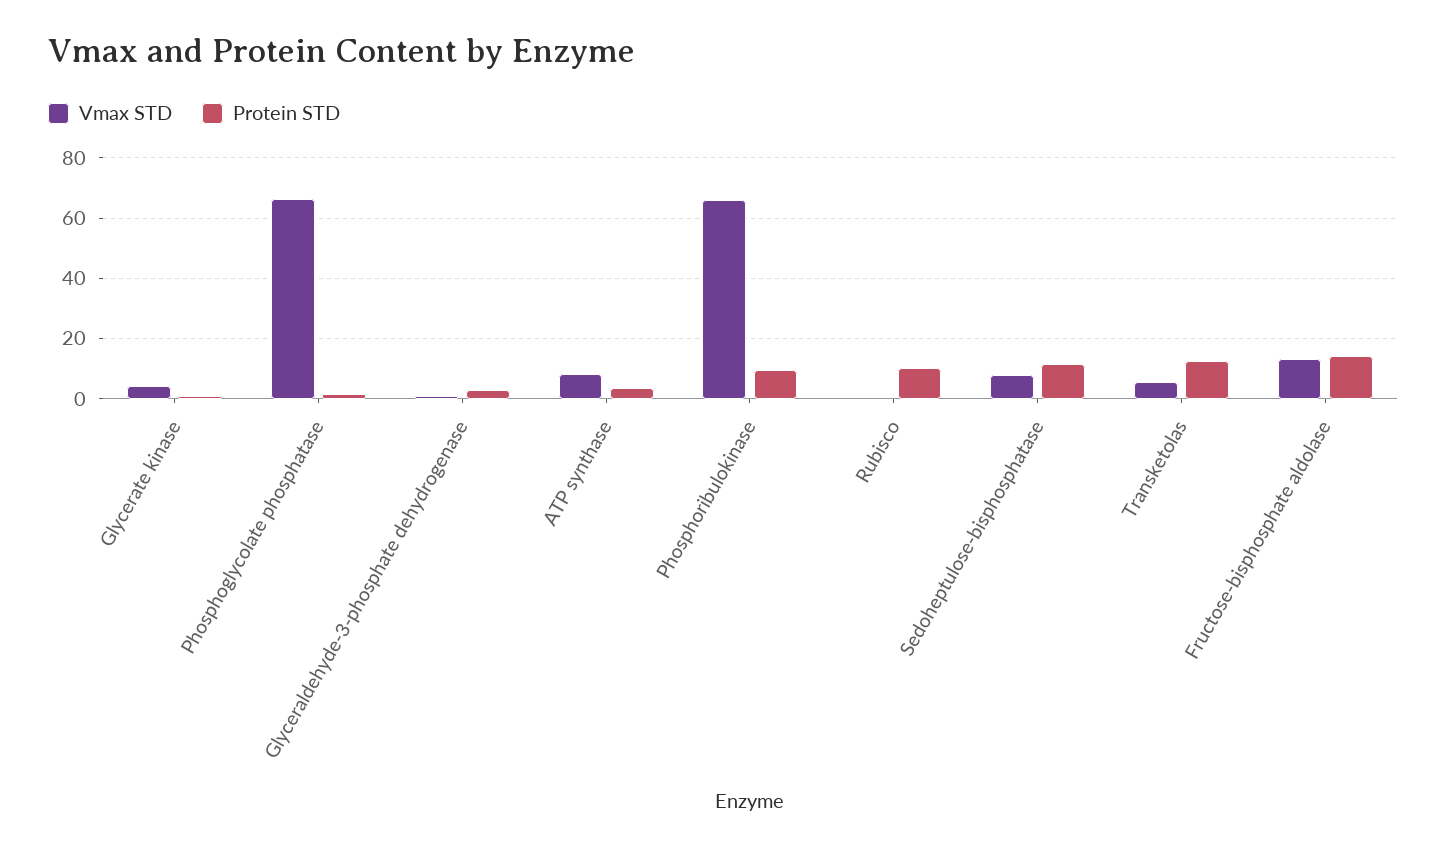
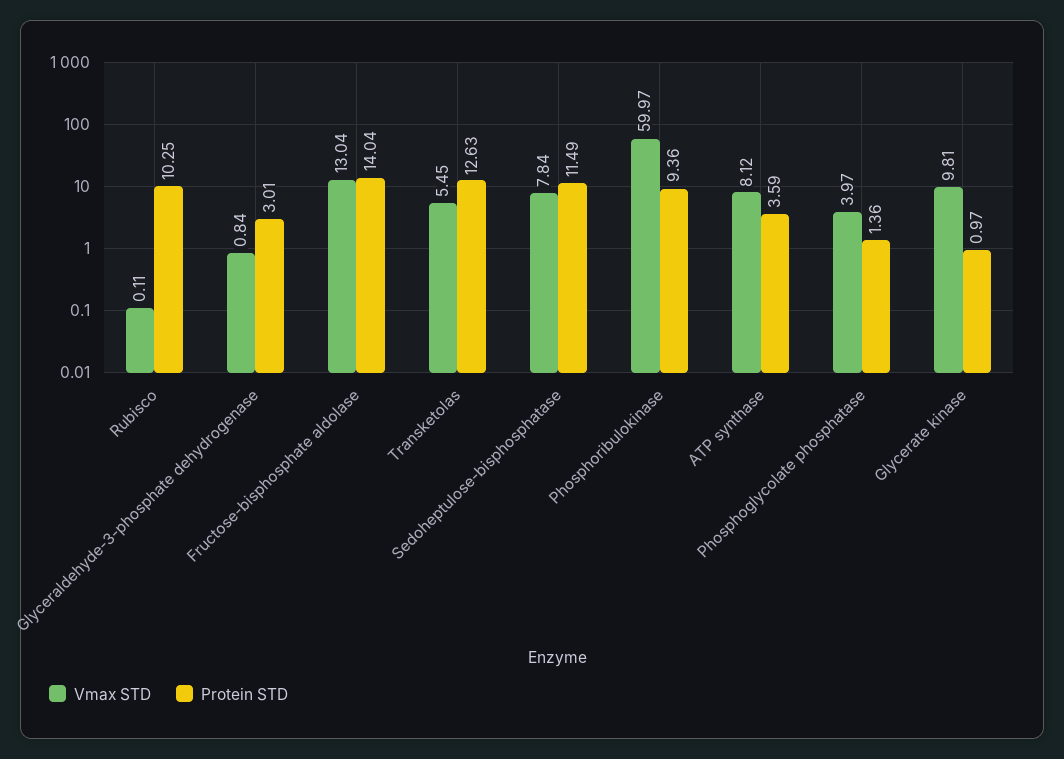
  {
    "Vmax STD": {
-     "Glycerate kinase": 4,
+     "Glycerate kinase": 9.81,
-     "Phosphoglycolate phosphatase": 66,
+     "Phosphoglycolate phosphatase": 3.97,
      "Glyceraldehyde-3-phosphate dehydrogenase": 0.84,
      "ATP synthase": 8.12,
-     "Phosphoribulokinase": 66,
+     "Phosphoribulokinase": 59.97,
      "Rubisco": 0.11,
      "Sedoheptulose-bisphosphatase": 7.84,
      "Transketolas": 5.45,
      "Fructose-bisphosphate aldolase": 13.04
    },
    "Protein STD": {
      "Glycerate kinase": 0.97,
      "Phosphoglycolate phosphatase": 1.36,
      "Glyceraldehyde-3-phosphate dehydrogenase": 3.01,
      "ATP synthase": 3.59,
      "Phosphoribulokinase": 9.36,
      "Rubisco": 10.25,
      "Sedoheptulose-bisphosphatase": 11.49,
      "Transketolas": 12.63,
      "Fructose-bisphosphate aldolase": 14.04
    }
  }

